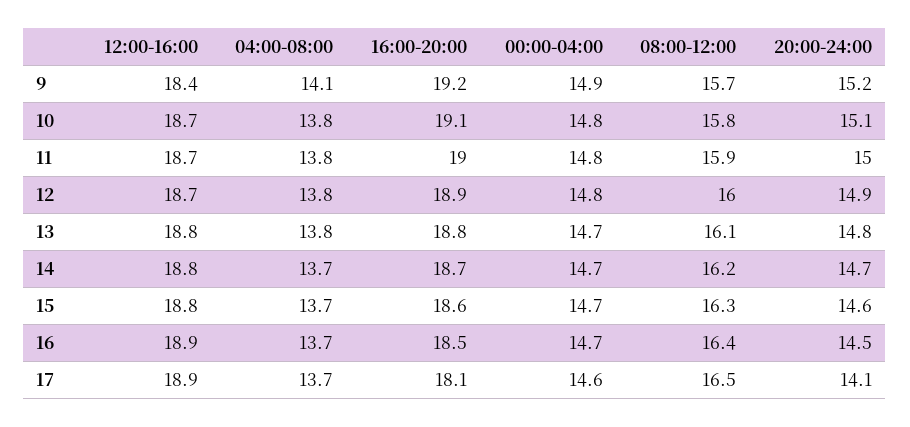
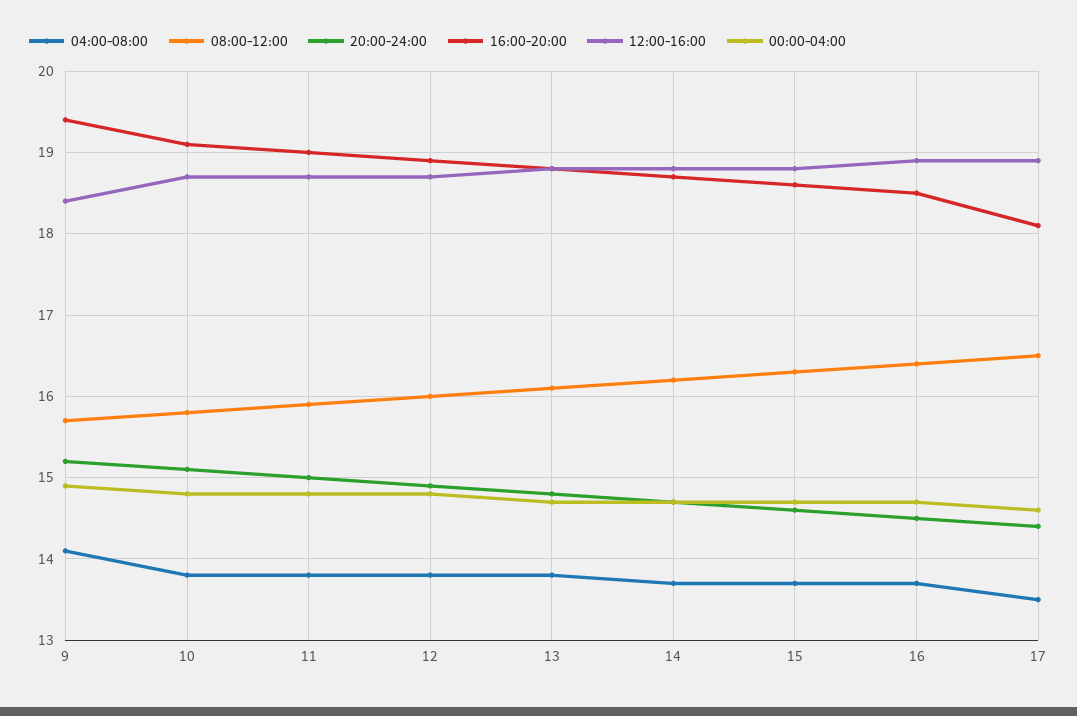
  {
    "12:00-16:00": {
      "9": 18.4,
      "10": 18.7,
      "11": 18.7,
      "12": 18.7,
      "13": 18.8,
      "14": 18.8,
      "15": 18.8,
      "16": 18.9,
      "17": 18.9
    },
    "04:00-08:00": {
      "9": 14.1,
      "10": 13.8,
      "11": 13.8,
      "12": 13.8,
      "13": 13.8,
      "14": 13.7,
      "15": 13.7,
      "16": 13.7,
-     "17": 13.7
+     "17": 13.5
    },
    "16:00-20:00": {
-     "9": 19.2,
+     "9": 19.4,
      "10": 19.1,
      "11": 19,
      "12": 18.9,
      "13": 18.8,
      "14": 18.7,
      "15": 18.6,
      "16": 18.5,
      "17": 18.1
    },
    "00:00-04:00": {
      "9": 14.9,
      "10": 14.8,
      "11": 14.8,
      "12": 14.8,
      "13": 14.7,
      "14": 14.7,
      "15": 14.7,
      "16": 14.7,
      "17": 14.6
    },
    "08:00-12:00": {
      "9": 15.7,
      "10": 15.8,
      "11": 15.9,
      "12": 16,
      "13": 16.1,
      "14": 16.2,
      "15": 16.3,
      "16": 16.4,
      "17": 16.5
    },
    "20:00-24:00": {
      "9": 15.2,
      "10": 15.1,
      "11": 15,
      "12": 14.9,
      "13": 14.8,
      "14": 14.7,
      "15": 14.6,
      "16": 14.5,
-     "17": 14.1
+     "17": 14.4
    }
  }

